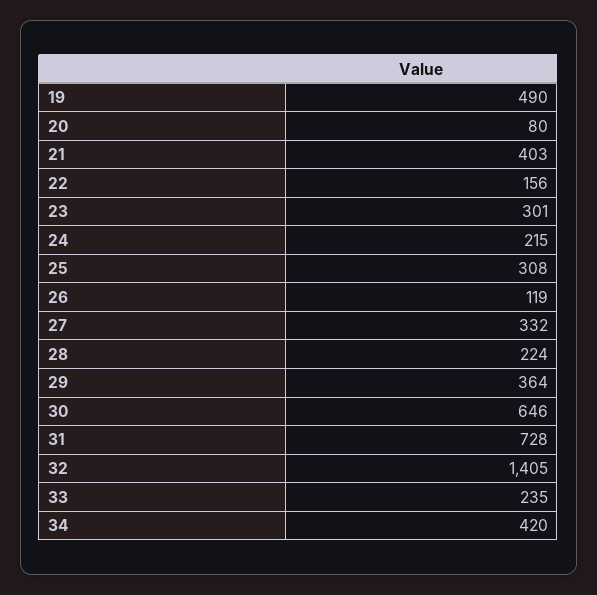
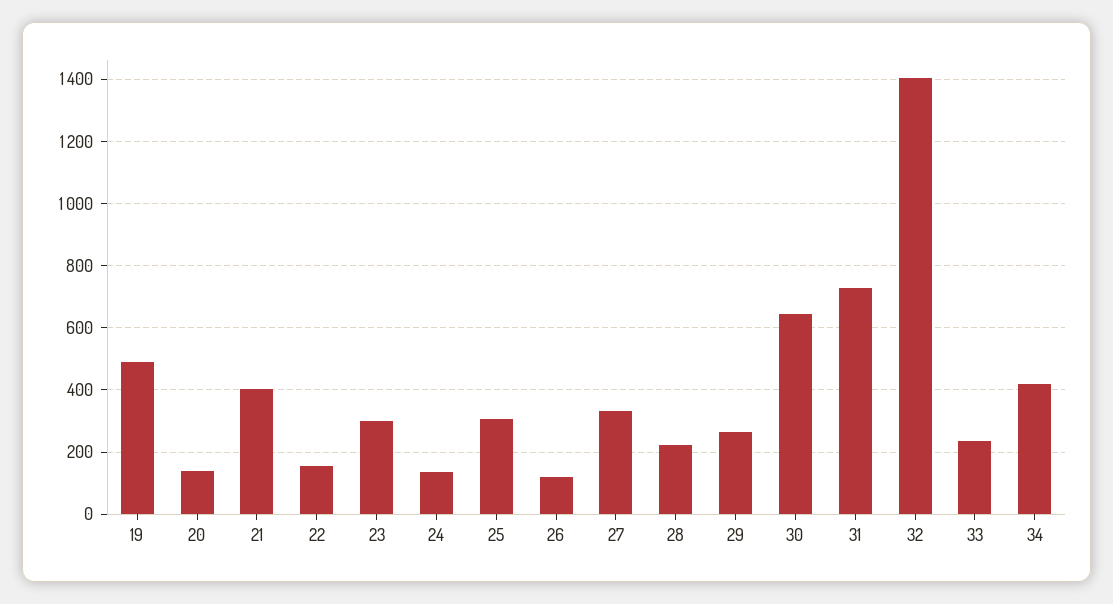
  {
    "19": 490,
-   "20": 80,
+   "20": 140,
    "21": 403,
    "22": 156,
    "23": 301,
-   "24": 215,
+   "24": 140,
    "25": 308,
    "26": 119,
    "27": 332,
    "28": 224,
-   "29": 364,
+   "29": 260,
    "30": 646,
    "31": 728,
    "32": 1405,
    "33": 235,
    "34": 420
  }

